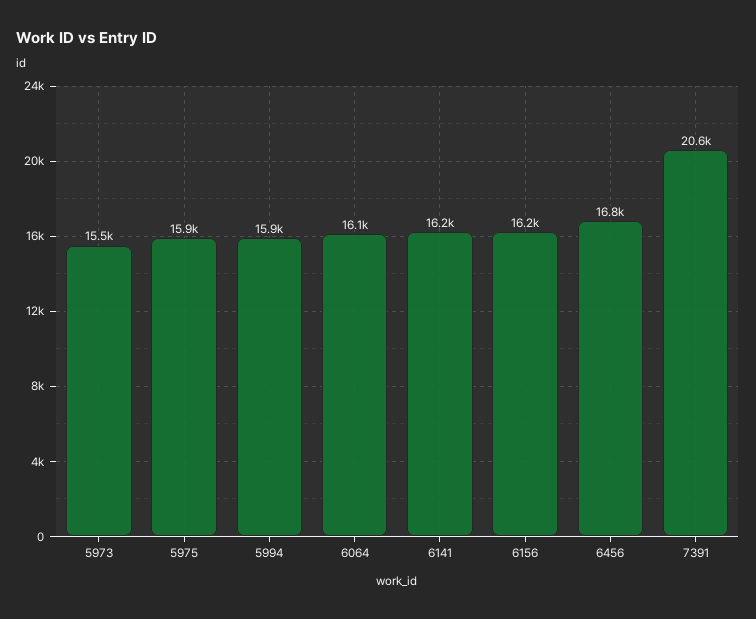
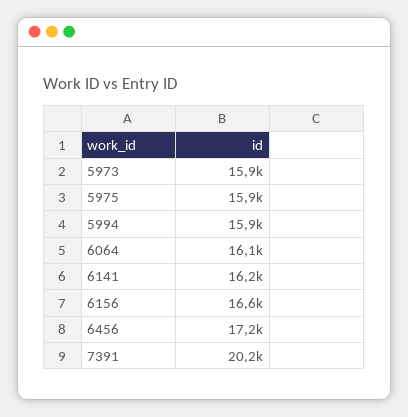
  {
-   "5973": 15500,
+   "5973": 15900,
    "5975": 15900,
    "5994": 15900,
    "6064": 16100,
    "6141": 16200,
-   "6156": 16200,
+   "6156": 16600,
-   "6456": 16800,
+   "6456": 17200,
-   "7391": 20600
+   "7391": 20200
  }

